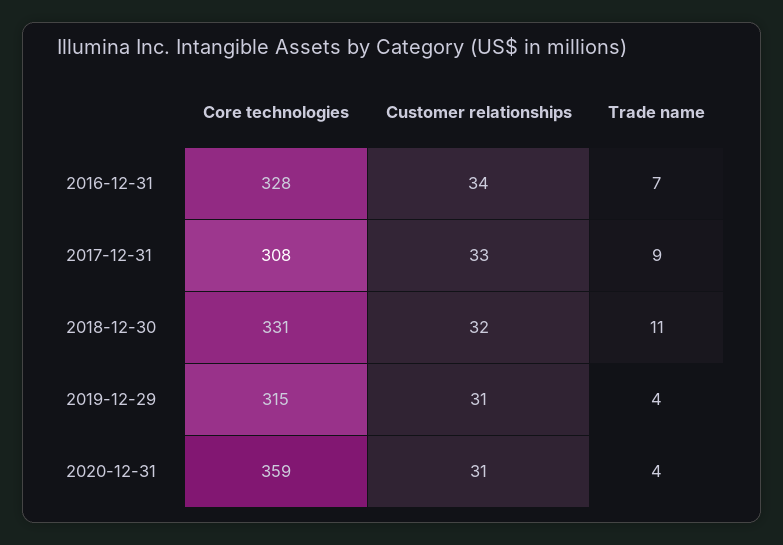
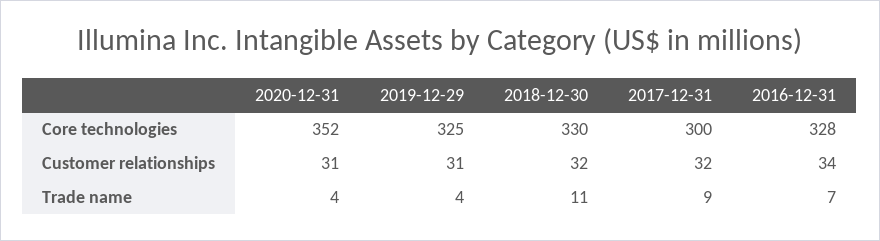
  {
    "Core technologies": {
      "2016-12-31": 328,
-     "2017-12-31": 308,
+     "2017-12-31": 300,
-     "2018-12-30": 331,
+     "2018-12-30": 330,
-     "2019-12-29": 315,
+     "2019-12-29": 325,
-     "2020-12-31": 359
+     "2020-12-31": 352
    },
    "Customer relationships": {
      "2016-12-31": 34,
-     "2017-12-31": 33,
+     "2017-12-31": 32,
      "2018-12-30": 32,
      "2019-12-29": 31,
      "2020-12-31": 31
    },
    "Trade name": {
      "2016-12-31": 7,
      "2017-12-31": 9,
      "2018-12-30": 11,
      "2019-12-29": 4,
      "2020-12-31": 4
    }
  }

